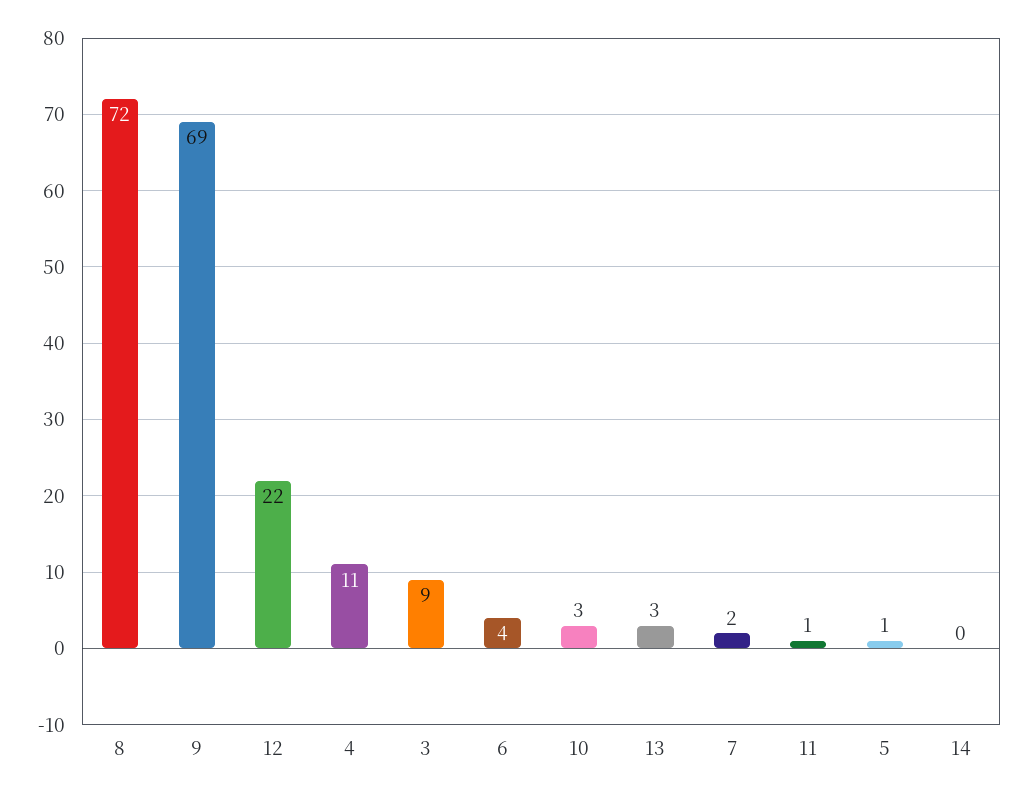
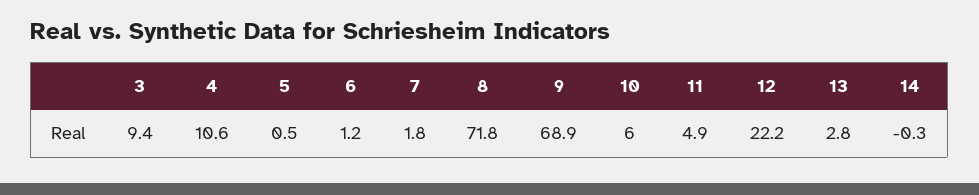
  {
    "8": 71.8,
    "9": 68.9,
    "12": 22.2,
    "4": 10.6,
    "3": 9.4,
-   "6": 4,
+   "6": 1.2,
-   "10": 3,
+   "10": 6,
    "13": 2.8,
    "7": 1.8,
-   "11": 1,
+   "11": 4.9,
    "5": 0.5,
    "14": -0.3
  }

